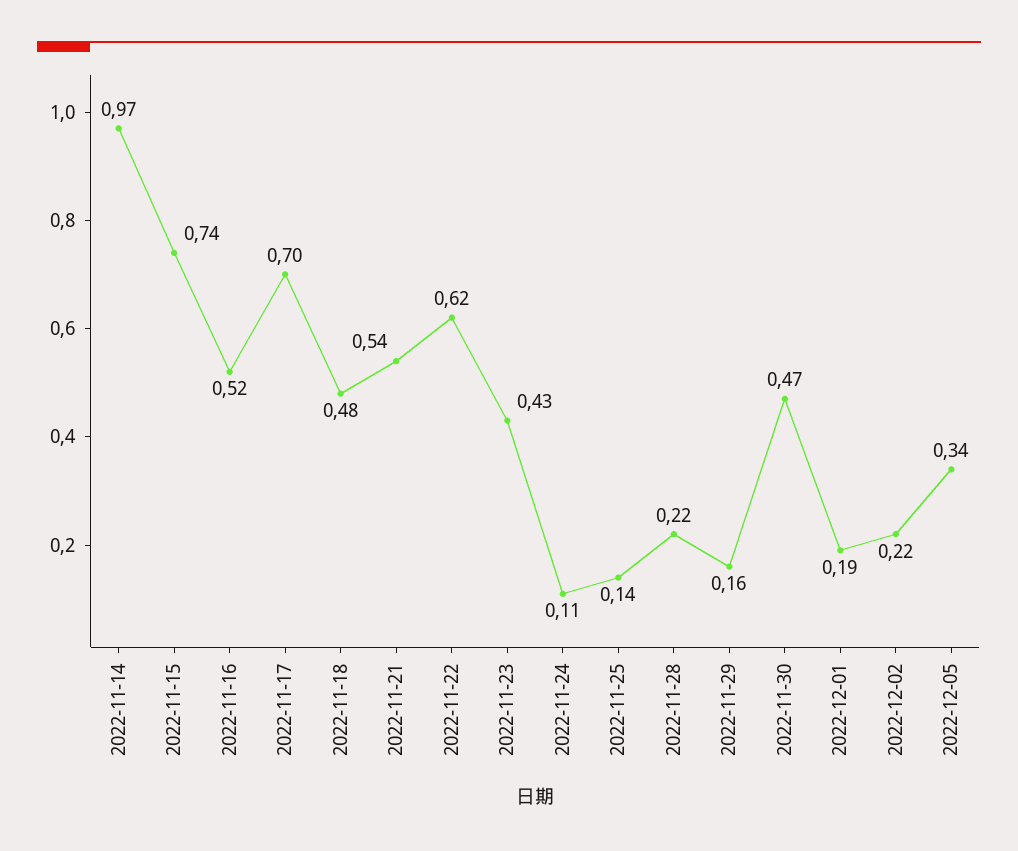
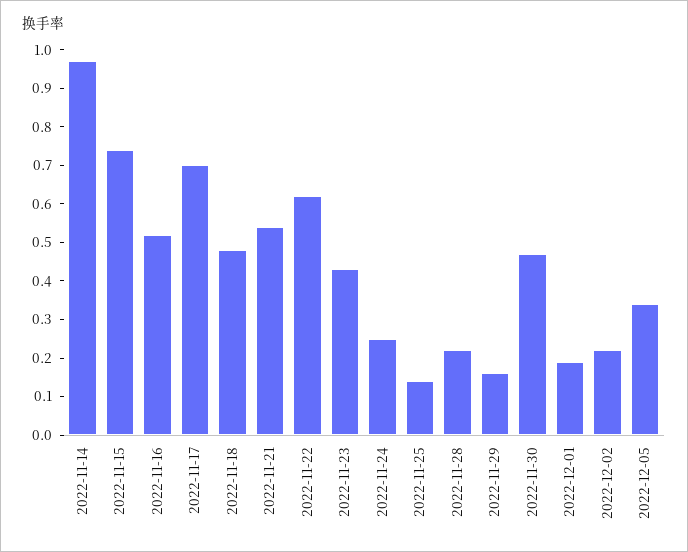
  {
    "2022-11-14": 0.97,
    "2022-11-15": 0.74,
    "2022-11-16": 0.52,
    "2022-11-17": 0.7,
    "2022-11-18": 0.48,
    "2022-11-21": 0.54,
    "2022-11-22": 0.62,
    "2022-11-23": 0.43,
-   "2022-11-24": 0.11,
+   "2022-11-24": 0.25,
    "2022-11-25": 0.14,
    "2022-11-28": 0.22,
    "2022-11-29": 0.16,
    "2022-11-30": 0.47,
    "2022-12-01": 0.19,
    "2022-12-02": 0.22,
    "2022-12-05": 0.34
  }

